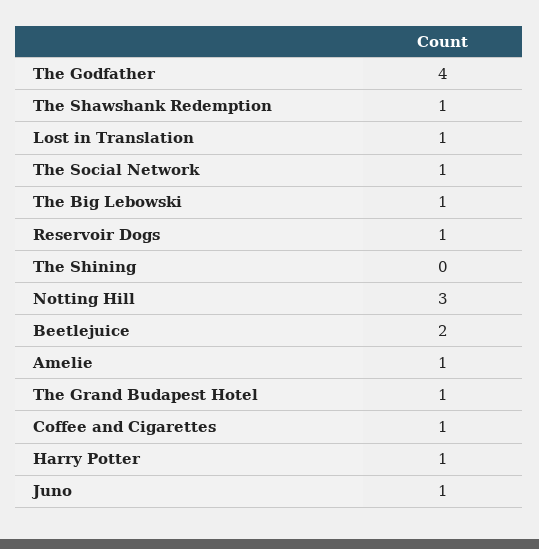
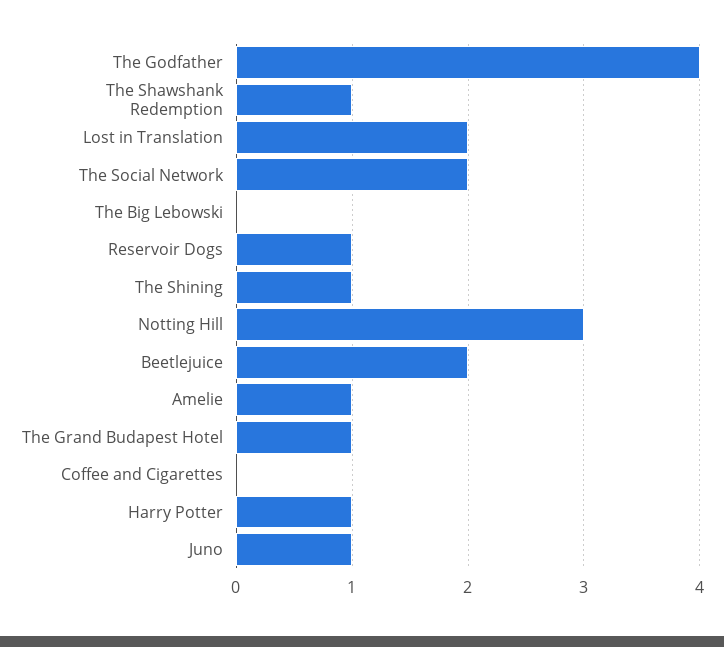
  {
    "The Godfather": 4,
    "The Shawshank Redemption": 1,
-   "Lost in Translation": 1,
+   "Lost in Translation": 2,
-   "The Social Network": 1,
+   "The Social Network": 2,
-   "The Big Lebowski": 1,
+   "The Big Lebowski": 0,
    "Reservoir Dogs": 1,
-   "The Shining": 0,
+   "The Shining": 1,
    "Notting Hill": 3,
    "Beetlejuice": 2,
    "Amelie": 1,
    "The Grand Budapest Hotel": 1,
-   "Coffee and Cigarettes": 1,
+   "Coffee and Cigarettes": 0,
    "Harry Potter": 1,
    "Juno": 1
  }

